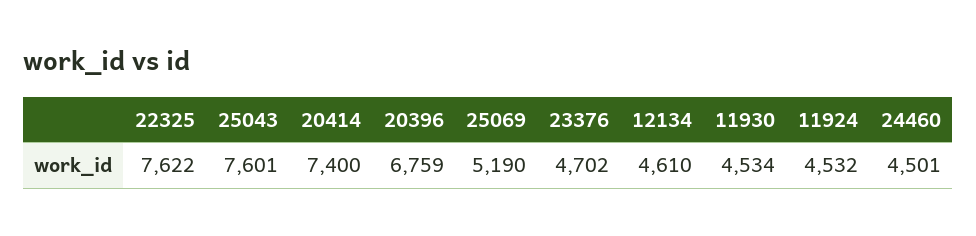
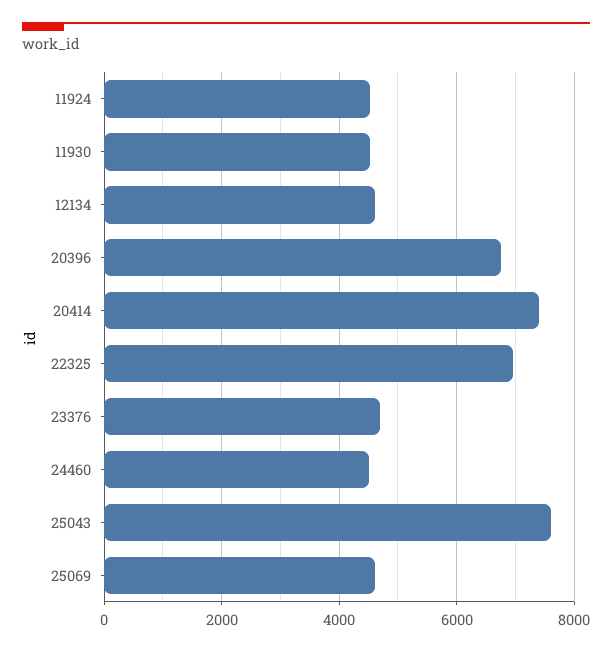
  {
-   "22325": 7622,
+   "22325": 7000,
    "25043": 7601,
    "20414": 7400,
    "20396": 6759,
-   "25069": 5190,
+   "25069": 4600,
    "23376": 4702,
    "12134": 4610,
    "11930": 4534,
    "11924": 4532,
    "24460": 4501
  }

